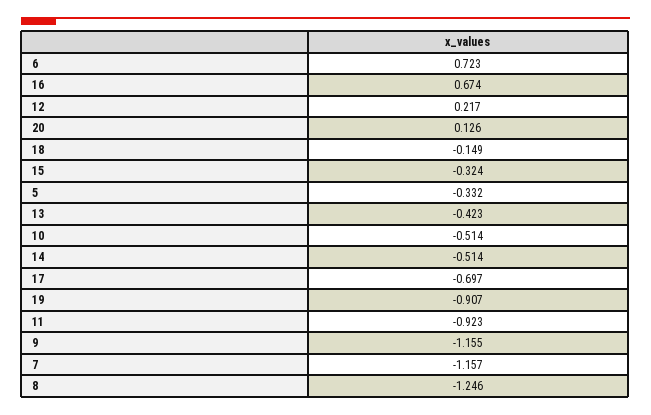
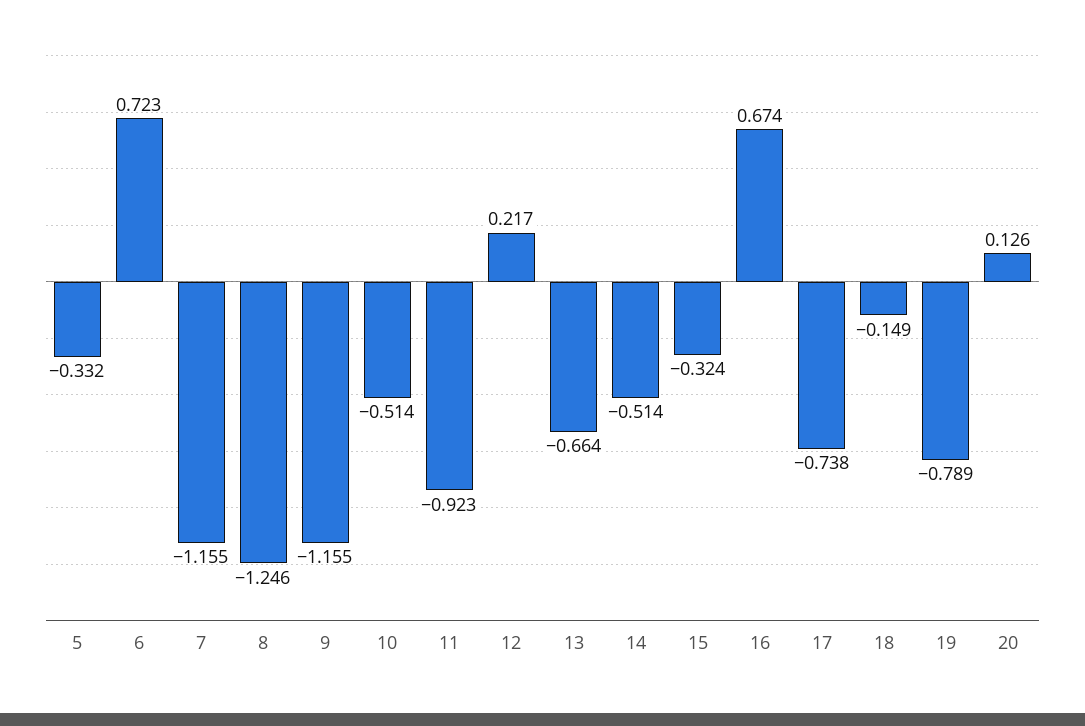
  {
    "6": 0.723,
    "16": 0.674,
    "12": 0.217,
    "20": 0.126,
    "18": -0.149,
    "15": -0.324,
    "5": -0.332,
-   "13": -0.423,
+   "13": -0.664,
    "10": -0.514,
    "14": -0.514,
-   "17": -0.697,
+   "17": -0.738,
-   "19": -0.907,
+   "19": -0.789,
    "11": -0.923,
    "9": -1.155,
-   "7": -1.157,
+   "7": -1.155,
    "8": -1.246
  }

